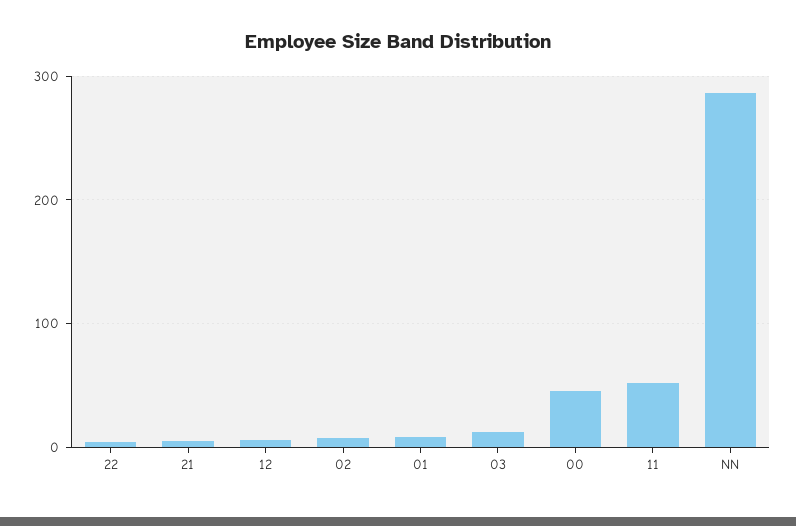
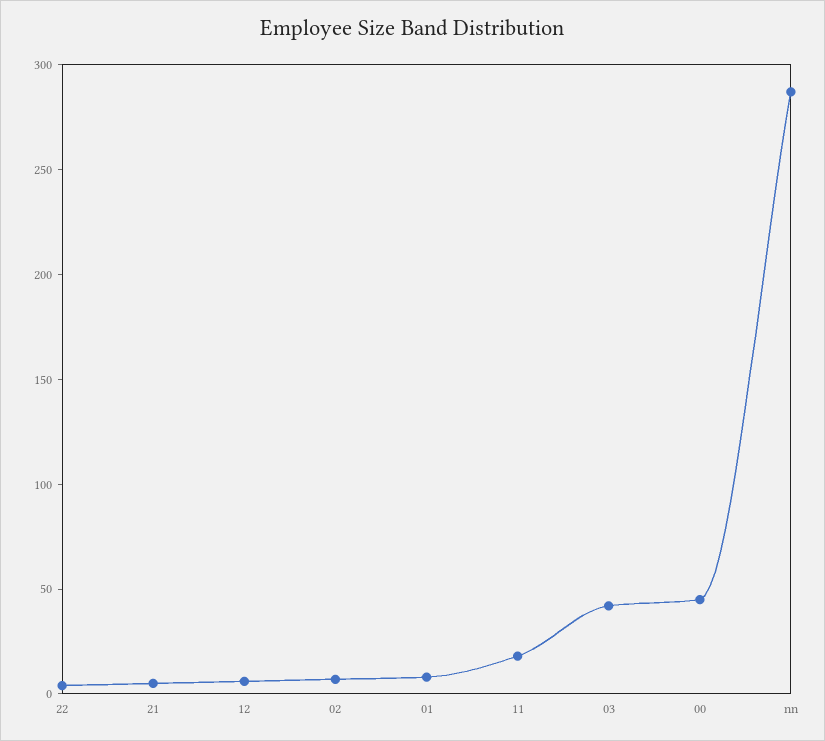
  {
    "22": 0,
    "21": 10,
    "12": 10,
    "02": 10,
    "01": 10,
-   "03": 10,
+   "03": 40,
    "00": 50,
-   "11": 50,
+   "11": 20,
    "NN": 290
  }

